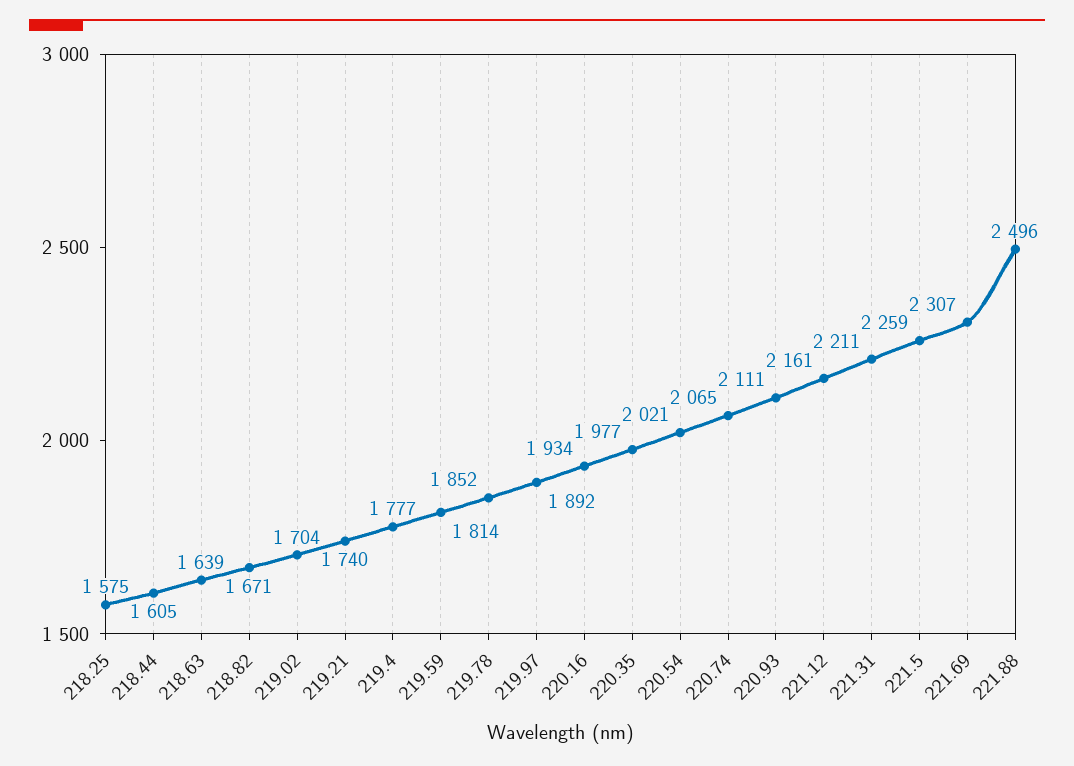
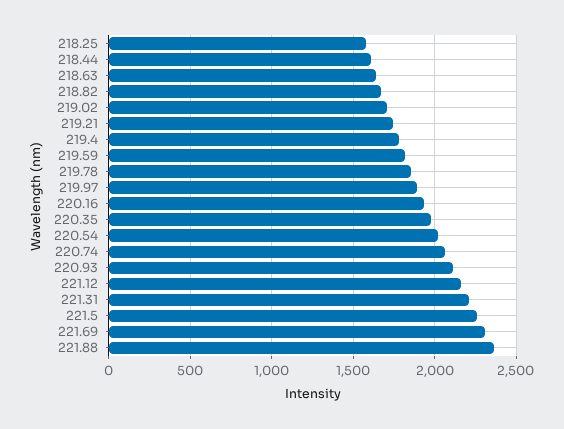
  {
    "218.25": 1575,
    "218.44": 1605,
    "218.63": 1639,
    "218.82": 1671,
    "219.02": 1704,
    "219.21": 1740,
    "219.4": 1777,
    "219.59": 1814,
    "219.78": 1852,
    "219.97": 1892,
    "220.16": 1934,
    "220.35": 1977,
    "220.54": 2021,
    "220.74": 2065,
    "220.93": 2111,
    "221.12": 2161,
    "221.31": 2211,
    "221.5": 2259,
    "221.69": 2307,
-   "221.88": 2496
+   "221.88": 2350
  }

